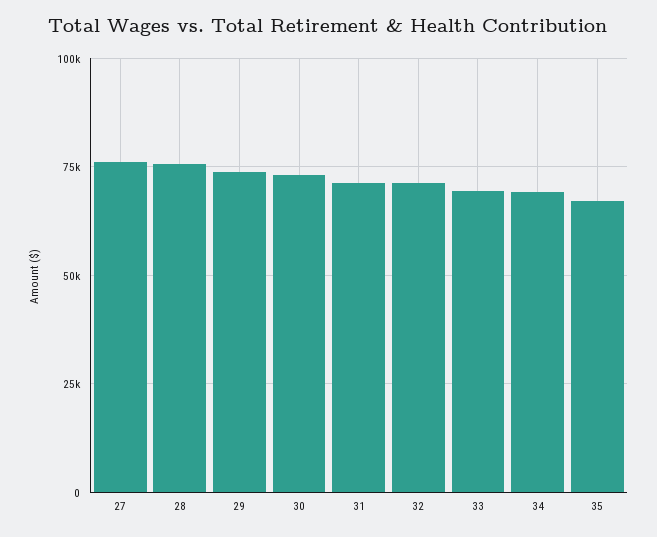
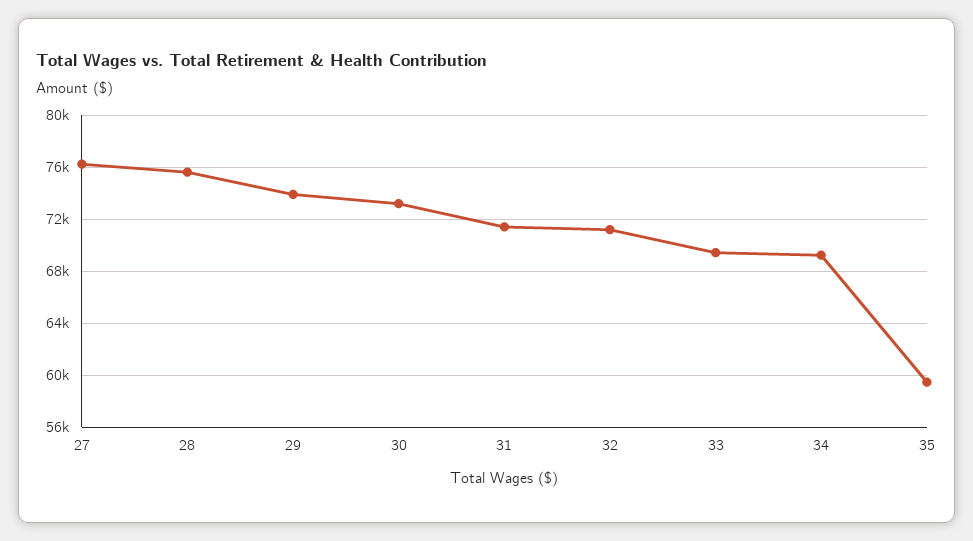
  {
    "27": 76000,
    "28": 75500,
    "29": 74000,
    "30": 73000,
    "31": 71500,
    "32": 71000,
    "33": 69500,
    "34": 69000,
-   "35": 67500
+   "35": 59500
  }

